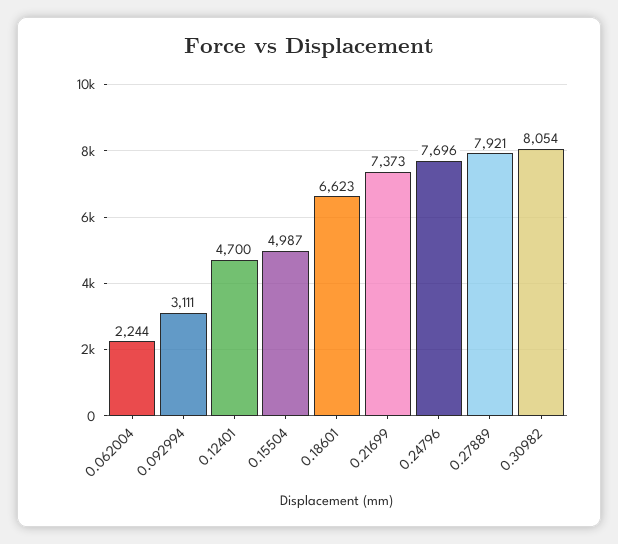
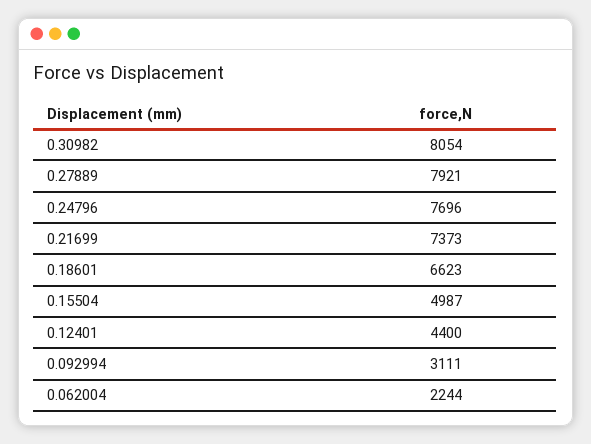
  {
    "0.062004": 2244,
    "0.092994": 3111,
-   "0.12401": 4700,
+   "0.12401": 4400,
    "0.15504": 4987,
    "0.18601": 6623,
    "0.21699": 7373,
    "0.24796": 7696,
    "0.27889": 7921,
    "0.30982": 8054
  }

